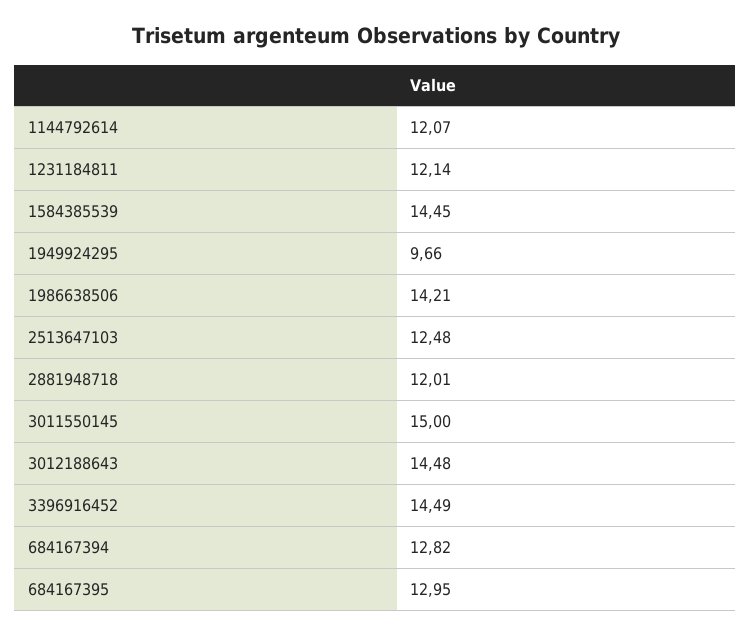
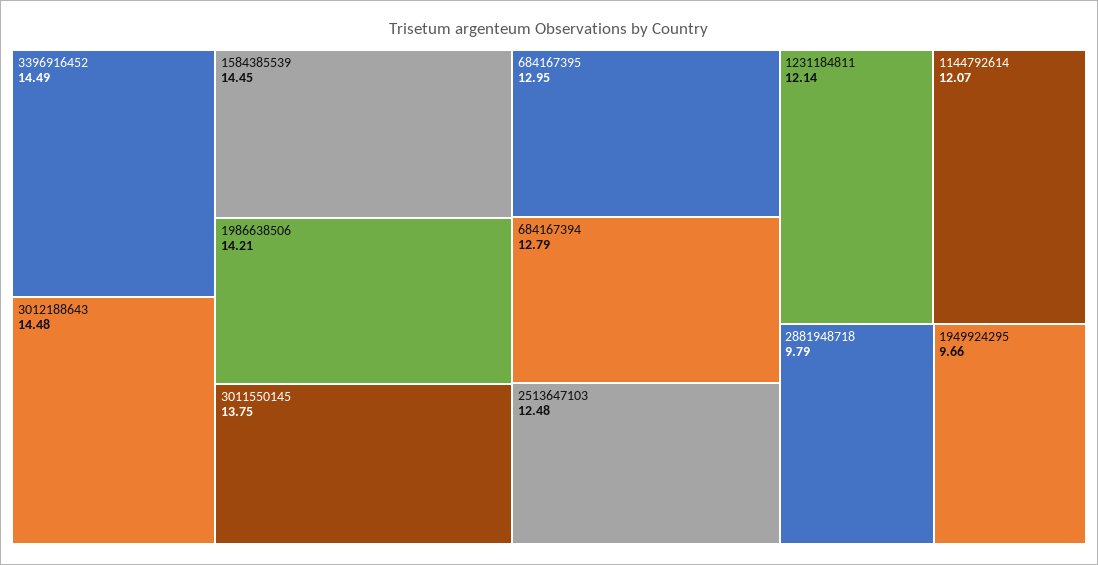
  {
    "1144792614": 12.07,
    "1231184811": 12.14,
    "1584385539": 14.45,
    "1949924295": 9.66,
    "1986638506": 14.21,
    "2513647103": 12.48,
-   "2881948718": 12.01,
+   "2881948718": 9.79,
-   "3011550145": 15,
+   "3011550145": 13.75,
    "3012188643": 14.48,
    "3396916452": 14.49,
-   "684167394": 12.82,
+   "684167394": 12.79,
    "684167395": 12.95
  }

